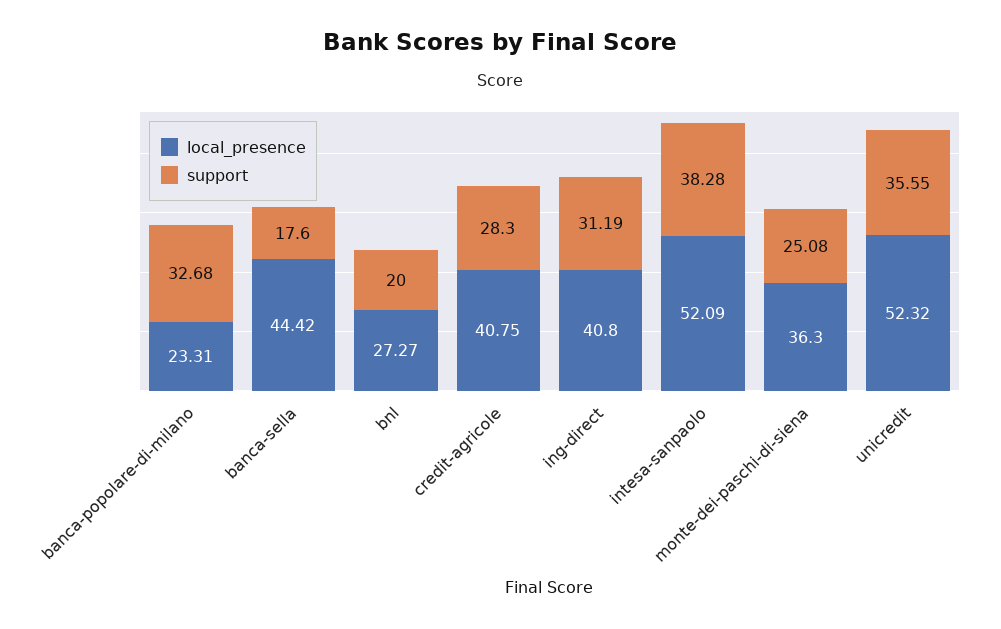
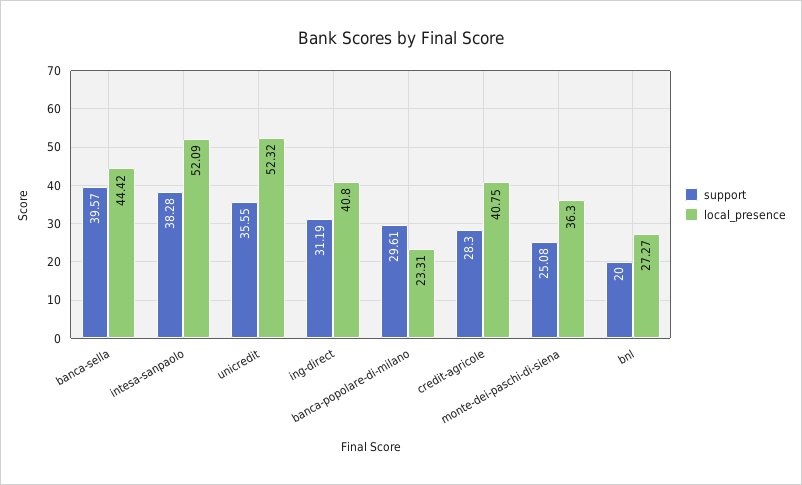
  {
    "local_presence": {
      "banca-popolare-di-milano": 23.31,
      "banca-sella": 44.42,
      "bnl": 27.27,
      "credit-agricole": 40.75,
      "ing-direct": 40.8,
      "intesa-sanpaolo": 52.09,
      "monte-dei-paschi-di-siena": 36.3,
      "unicredit": 52.32
    },
    "support": {
-     "banca-popolare-di-milano": 32.68,
+     "banca-popolare-di-milano": 29.61,
-     "banca-sella": 17.6,
+     "banca-sella": 39.57,
      "bnl": 20,
      "credit-agricole": 28.3,
      "ing-direct": 31.19,
      "intesa-sanpaolo": 38.28,
      "monte-dei-paschi-di-siena": 25.08,
      "unicredit": 35.55
    }
  }

